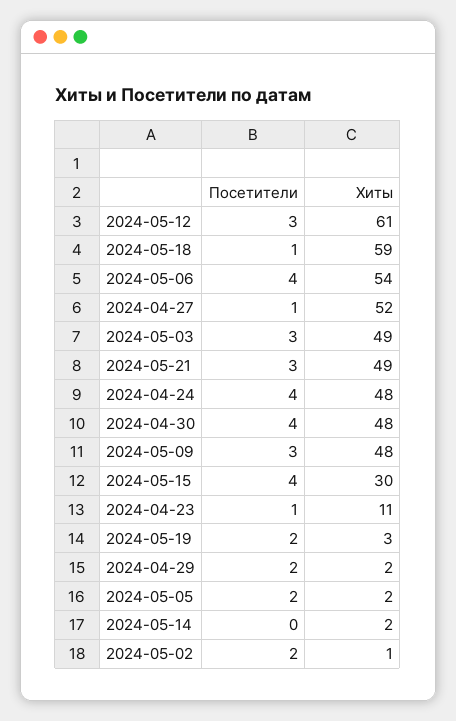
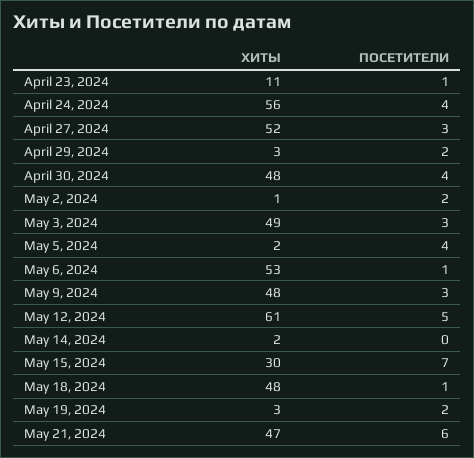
  {
    "Посетители": {
-     "2024-05-12": 3,
+     "2024-05-12": 5,
      "2024-05-18": 1,
-     "2024-05-06": 4,
+     "2024-05-06": 1,
-     "2024-04-27": 1,
+     "2024-04-27": 3,
      "2024-05-03": 3,
-     "2024-05-21": 3,
+     "2024-05-21": 6,
      "2024-04-24": 4,
      "2024-04-30": 4,
      "2024-05-09": 3,
-     "2024-05-15": 4,
+     "2024-05-15": 7,
      "2024-04-23": 1,
      "2024-05-19": 2,
      "2024-04-29": 2,
-     "2024-05-05": 2,
+     "2024-05-05": 4,
      "2024-05-14": 0,
      "2024-05-02": 2
    },
    "Хиты": {
      "2024-05-12": 61,
-     "2024-05-18": 59,
+     "2024-05-18": 48,
-     "2024-05-06": 54,
+     "2024-05-06": 53,
      "2024-04-27": 52,
      "2024-05-03": 49,
-     "2024-05-21": 49,
+     "2024-05-21": 47,
-     "2024-04-24": 48,
+     "2024-04-24": 56,
      "2024-04-30": 48,
      "2024-05-09": 48,
      "2024-05-15": 30,
      "2024-04-23": 11,
      "2024-05-19": 3,
-     "2024-04-29": 2,
+     "2024-04-29": 3,
      "2024-05-05": 2,
      "2024-05-14": 2,
      "2024-05-02": 1
    }
  }

